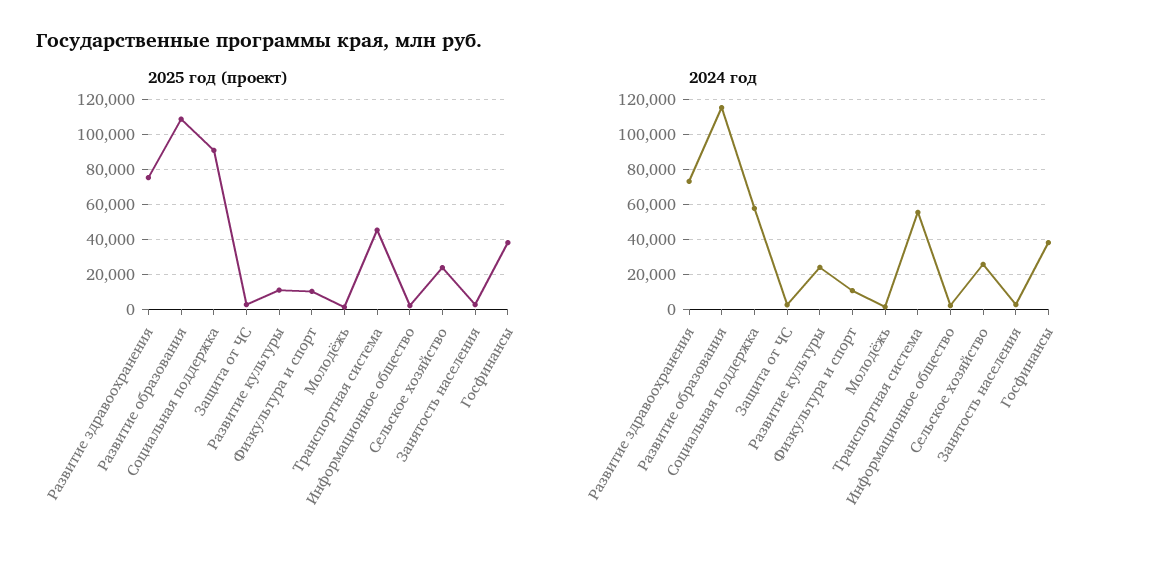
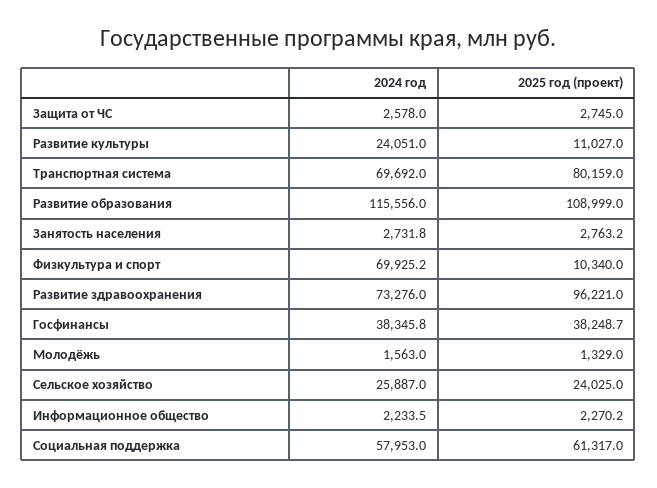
  {
    "2025 год (проект)": {
-     "Развитие здравоохранения": 75000,
+     "Развитие здравоохранения": 96221,
      "Развитие образования": 108999,
-     "Социальная поддержка": 90000,
+     "Социальная поддержка": 61317,
      "Защита от ЧС": 2745,
      "Развитие культуры": 11027,
      "Физкультура и спорт": 10340,
      "Молодёжь": 1329,
-     "Транспортная система": 45000,
+     "Транспортная система": 80159,
      "Информационное общество": 2270.2,
      "Сельское хозяйство": 24025,
      "Занятость населения": 2763.2,
      "Госфинансы": 38248.7
    },
    "2024 год": {
      "Развитие здравоохранения": 73276,
      "Развитие образования": 115556,
      "Социальная поддержка": 57953,
      "Защита от ЧС": 2578,
      "Развитие культуры": 24051,
-     "Физкультура и спорт": 10000,
+     "Физкультура и спорт": 69925.2,
      "Молодёжь": 1563,
-     "Транспортная система": 55000,
+     "Транспортная система": 69692,
      "Информационное общество": 2233.5,
      "Сельское хозяйство": 25887,
      "Занятость населения": 2731.8,
      "Госфинансы": 38345.8
    }
  }

